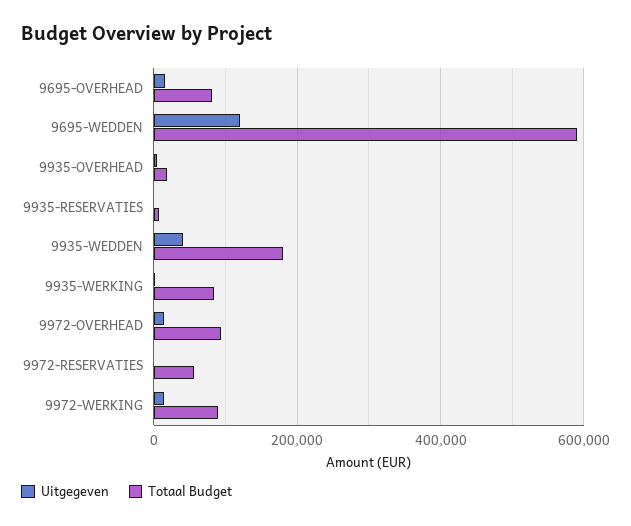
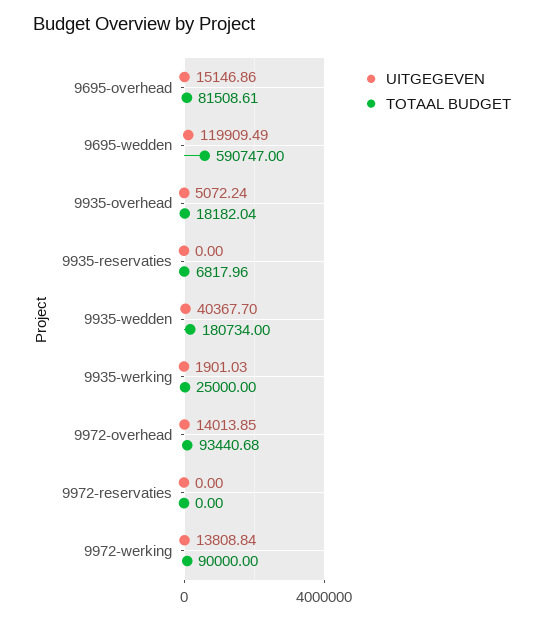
  {
    "Uitgegeven": {
      "9695-OVERHEAD": 15146.86,
      "9695-WEDDEN": 119909.49,
      "9935-OVERHEAD": 5072.24,
      "9935-RESERVATIES": 0,
      "9935-WEDDEN": 40367.7,
      "9935-WERKING": 1901.03,
      "9972-OVERHEAD": 14013.85,
      "9972-RESERVATIES": 0,
      "9972-WERKING": 13808.84
    },
    "Totaal Budget": {
      "9695-OVERHEAD": 81508.61,
      "9695-WEDDEN": 590747,
      "9935-OVERHEAD": 18182.04,
      "9935-RESERVATIES": 6817.96,
      "9935-WEDDEN": 180734,
-     "9935-WERKING": 80000,
+     "9935-WERKING": 25000,
      "9972-OVERHEAD": 93440.68,
-     "9972-RESERVATIES": 60000,
+     "9972-RESERVATIES": 0,
      "9972-WERKING": 90000
    }
  }

